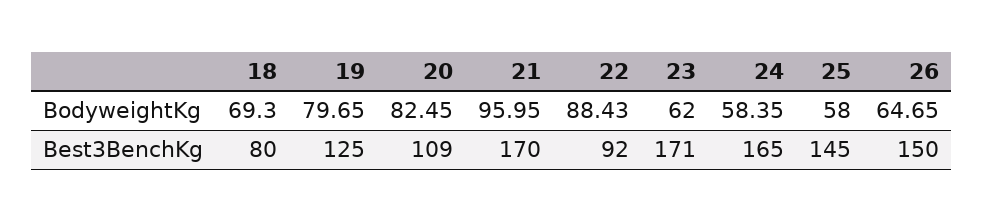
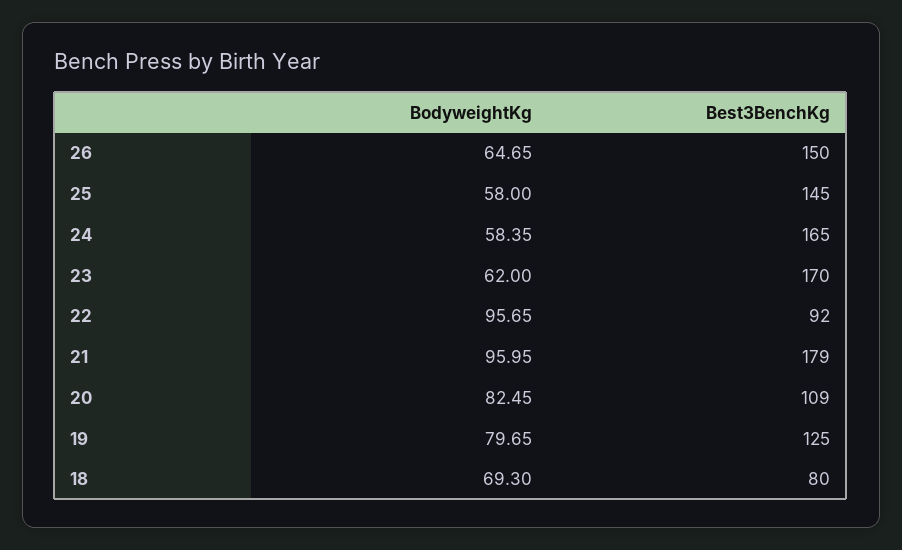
  {
    "18": {
      "BodyweightKg": 69.3,
      "Best3BenchKg": 80
    },
    "19": {
      "BodyweightKg": 79.65,
      "Best3BenchKg": 125
    },
    "20": {
      "BodyweightKg": 82.45,
      "Best3BenchKg": 109
    },
    "21": {
      "BodyweightKg": 95.95,
-     "Best3BenchKg": 170
+     "Best3BenchKg": 179
    },
    "22": {
-     "BodyweightKg": 88.43,
+     "BodyweightKg": 95.65,
      "Best3BenchKg": 92
    },
    "23": {
      "BodyweightKg": 62,
-     "Best3BenchKg": 171
+     "Best3BenchKg": 170
    },
    "24": {
      "BodyweightKg": 58.35,
      "Best3BenchKg": 165
    },
    "25": {
      "BodyweightKg": 58,
      "Best3BenchKg": 145
    },
    "26": {
      "BodyweightKg": 64.65,
      "Best3BenchKg": 150
    }
  }

